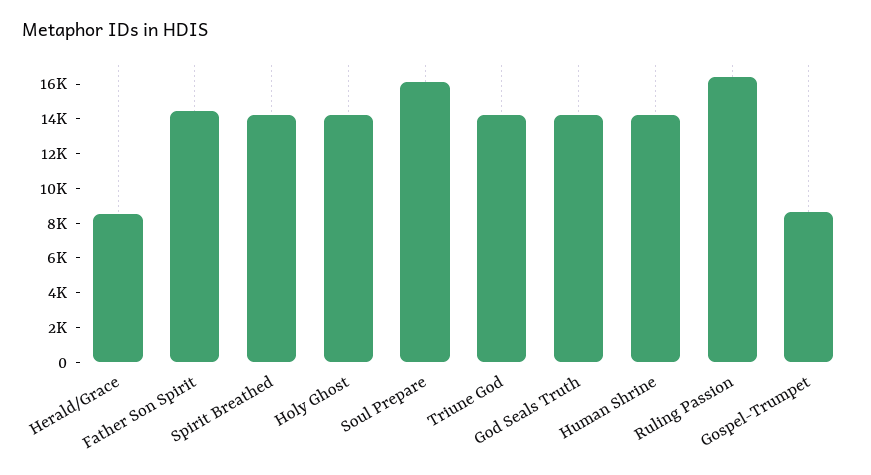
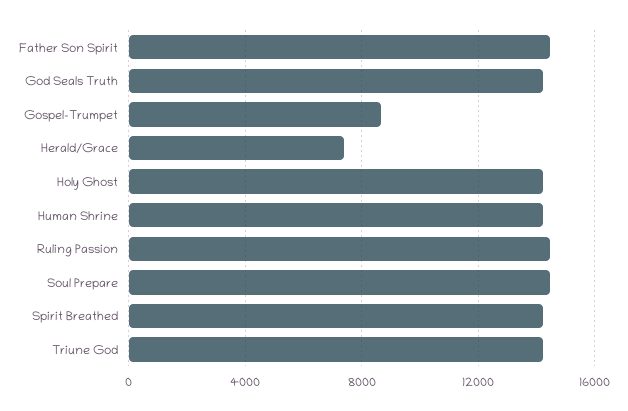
  {
-   "Herald/Grace": 8500,
+   "Herald/Grace": 7500,
    "Father Son Spirit": 14500,
    "Spirit Breathed": 14000,
    "Holy Ghost": 14000,
-   "Soul Prepare": 16000,
+   "Soul Prepare": 14500,
    "Triune God": 14000,
    "God Seals Truth": 14000,
    "Human Shrine": 14000,
-   "Ruling Passion": 16500,
+   "Ruling Passion": 14500,
    "Gospel-Trumpet": 8500
  }

